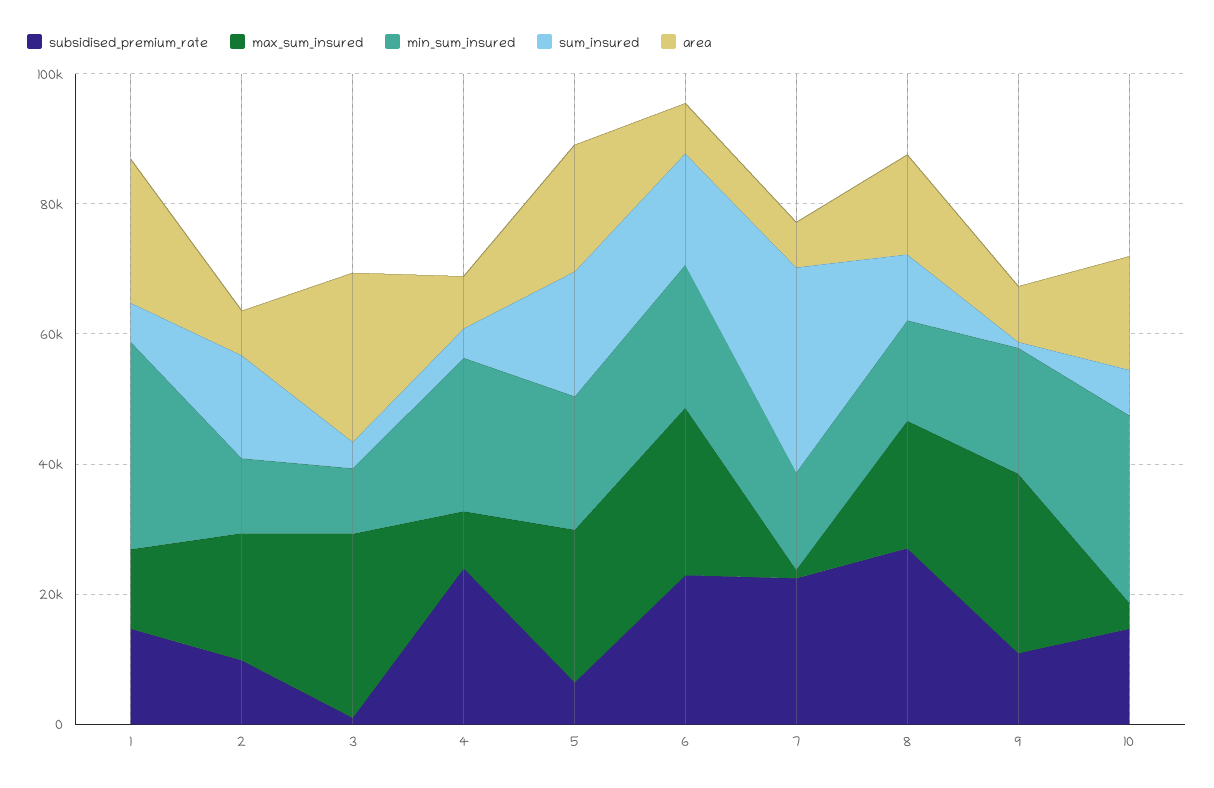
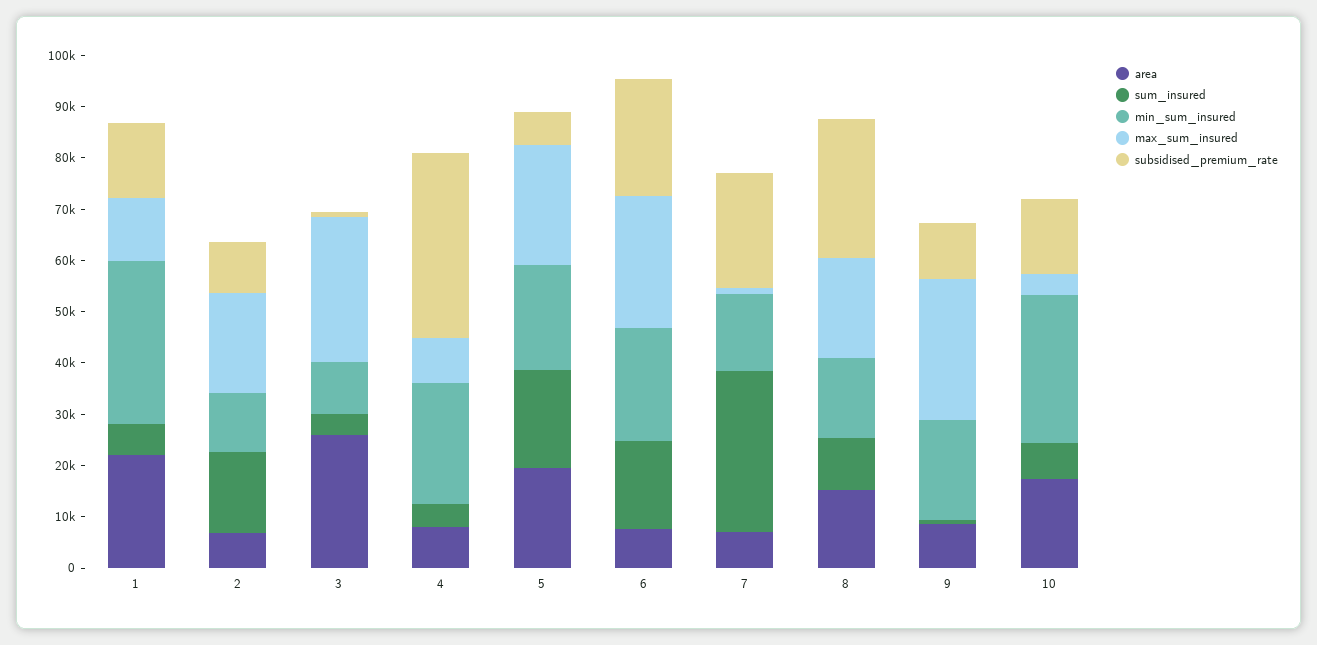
  {
    "subsidised_premium_rate": {
      "1": 14000,
      "2": 10000,
      "3": 0,
-     "4": 25000,
+     "4": 36000,
      "5": 6000,
      "6": 22000,
      "7": 22000,
      "8": 28000,
      "9": 10000,
      "10": 14000
    },
    "max_sum_insured": {
      "1": 12000,
      "2": 20000,
      "3": 28000,
      "4": 8000,
      "5": 24000,
      "6": 26000,
      "7": 2000,
      "8": 20000,
      "9": 28000,
      "10": 4000
    },
    "min_sum_insured": {
      "1": 32000,
      "2": 12000,
      "3": 10000,
      "4": 24000,
      "5": 20000,
      "6": 22000,
      "7": 14000,
      "8": 16000,
      "9": 20000,
      "10": 28000
    },
    "sum_insured": {
      "1": 6000,
      "2": 16000,
      "3": 4000,
      "4": 4000,
      "5": 20000,
      "6": 18000,
      "7": 32000,
      "8": 10000,
      "9": 0,
      "10": 8000
    },
    "area": {
      "1": 22000,
      "2": 6000,
      "3": 26000,
      "4": 8000,
      "5": 20000,
      "6": 8000,
      "7": 6000,
      "8": 16000,
      "9": 8000,
      "10": 18000
    }
  }

